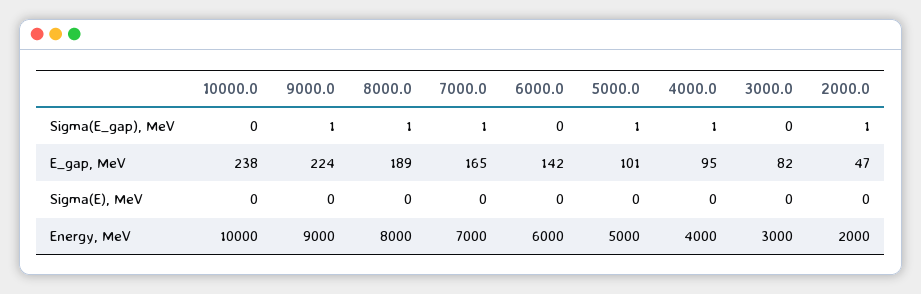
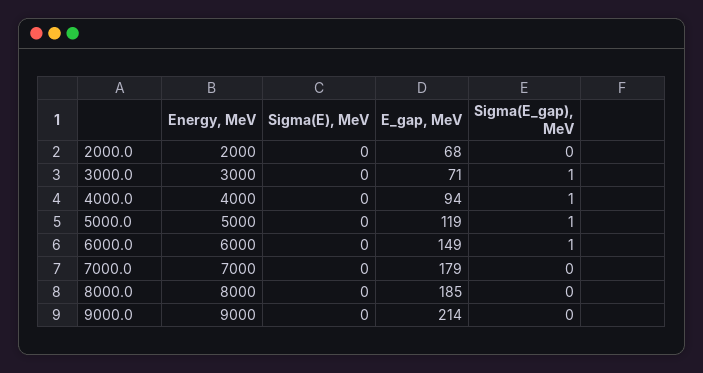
  {
-   "10000.0": {
-     "Sigma(E_gap), MeV": 0,
-     "E_gap, MeV": 238,
-     "Sigma(E), MeV": 0,
-     "Energy, MeV": 10000
-   },
    "9000.0": {
-     "Sigma(E_gap), MeV": 1,
+     "Sigma(E_gap), MeV": 0,
-     "E_gap, MeV": 224,
+     "E_gap, MeV": 214,
      "Sigma(E), MeV": 0,
      "Energy, MeV": 9000
    },
    "8000.0": {
-     "Sigma(E_gap), MeV": 1,
+     "Sigma(E_gap), MeV": 0,
-     "E_gap, MeV": 189,
+     "E_gap, MeV": 185,
      "Sigma(E), MeV": 0,
      "Energy, MeV": 8000
    },
    "7000.0": {
-     "Sigma(E_gap), MeV": 1,
+     "Sigma(E_gap), MeV": 0,
-     "E_gap, MeV": 165,
+     "E_gap, MeV": 179,
      "Sigma(E), MeV": 0,
      "Energy, MeV": 7000
    },
    "6000.0": {
-     "Sigma(E_gap), MeV": 0,
+     "Sigma(E_gap), MeV": 1,
-     "E_gap, MeV": 142,
+     "E_gap, MeV": 149,
      "Sigma(E), MeV": 0,
      "Energy, MeV": 6000
    },
    "5000.0": {
      "Sigma(E_gap), MeV": 1,
-     "E_gap, MeV": 101,
+     "E_gap, MeV": 119,
      "Sigma(E), MeV": 0,
      "Energy, MeV": 5000
    },
    "4000.0": {
      "Sigma(E_gap), MeV": 1,
-     "E_gap, MeV": 95,
+     "E_gap, MeV": 94,
      "Sigma(E), MeV": 0,
      "Energy, MeV": 4000
    },
    "3000.0": {
-     "Sigma(E_gap), MeV": 0,
+     "Sigma(E_gap), MeV": 1,
-     "E_gap, MeV": 82,
+     "E_gap, MeV": 71,
      "Sigma(E), MeV": 0,
      "Energy, MeV": 3000
    },
    "2000.0": {
-     "Sigma(E_gap), MeV": 1,
+     "Sigma(E_gap), MeV": 0,
-     "E_gap, MeV": 47,
+     "E_gap, MeV": 68,
      "Sigma(E), MeV": 0,
      "Energy, MeV": 2000
    }
  }

